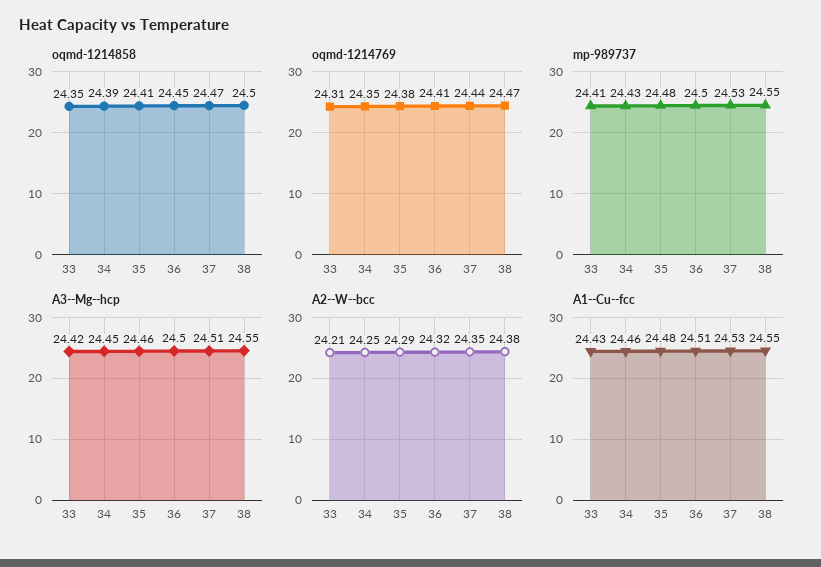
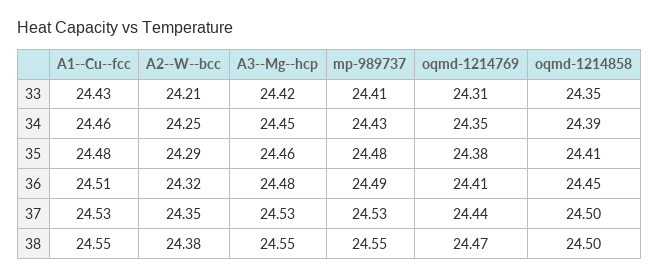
  {
    "oqmd-1214858": {
      "33": 24.35,
      "34": 24.39,
      "35": 24.41,
      "36": 24.45,
-     "37": 24.47,
+     "37": 24.5,
      "38": 24.5
    },
    "oqmd-1214769": {
      "33": 24.31,
      "34": 24.35,
      "35": 24.38,
      "36": 24.41,
      "37": 24.44,
      "38": 24.47
    },
    "mp-989737": {
      "33": 24.41,
      "34": 24.43,
      "35": 24.48,
-     "36": 24.5,
+     "36": 24.49,
      "37": 24.53,
      "38": 24.55
    },
    "A3--Mg--hcp": {
      "33": 24.42,
      "34": 24.45,
      "35": 24.46,
-     "36": 24.5,
+     "36": 24.48,
-     "37": 24.51,
+     "37": 24.53,
      "38": 24.55
    },
    "A2--W--bcc": {
      "33": 24.21,
      "34": 24.25,
      "35": 24.29,
      "36": 24.32,
      "37": 24.35,
      "38": 24.38
    },
    "A1--Cu--fcc": {
      "33": 24.43,
      "34": 24.46,
      "35": 24.48,
      "36": 24.51,
      "37": 24.53,
      "38": 24.55
    }
  }

